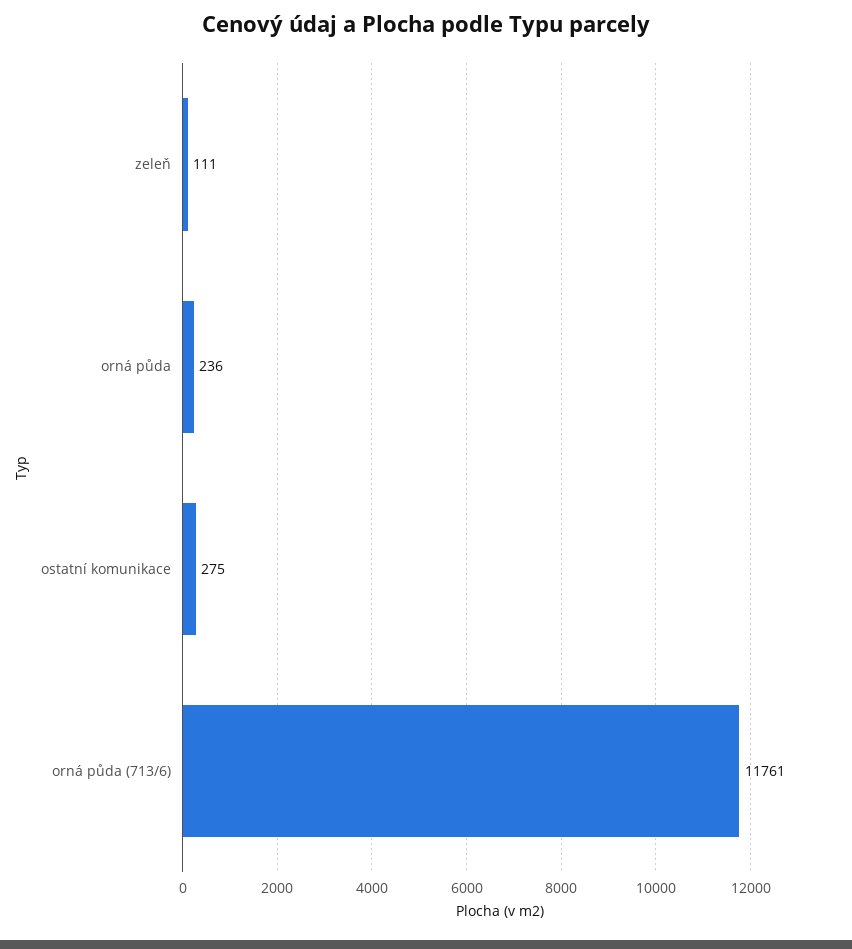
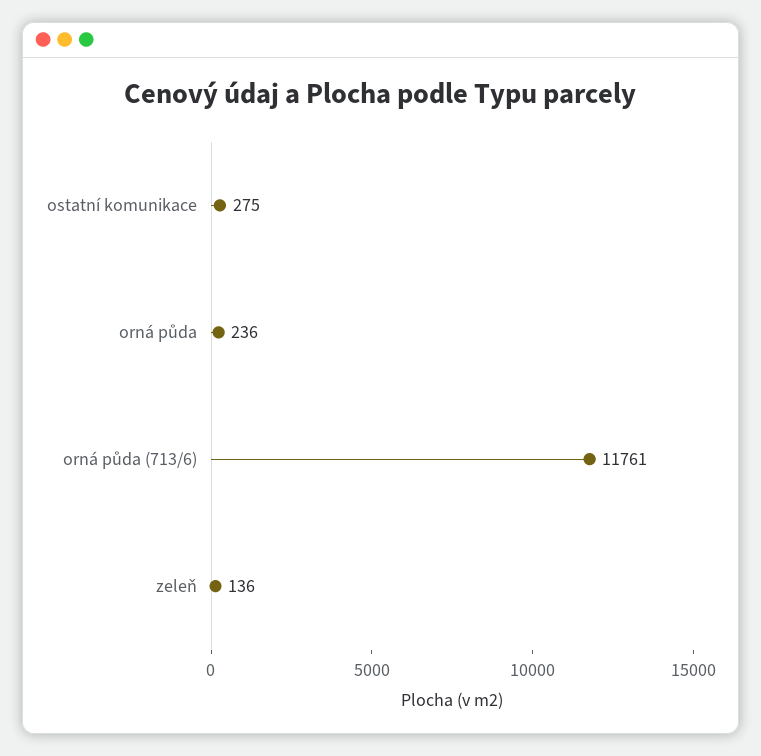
  {
-   "zeleň": 111,
+   "zeleň": 136,
    "orná půda": 236,
    "ostatní komunikace": 275,
    "orná půda (713/6)": 11761
  }

